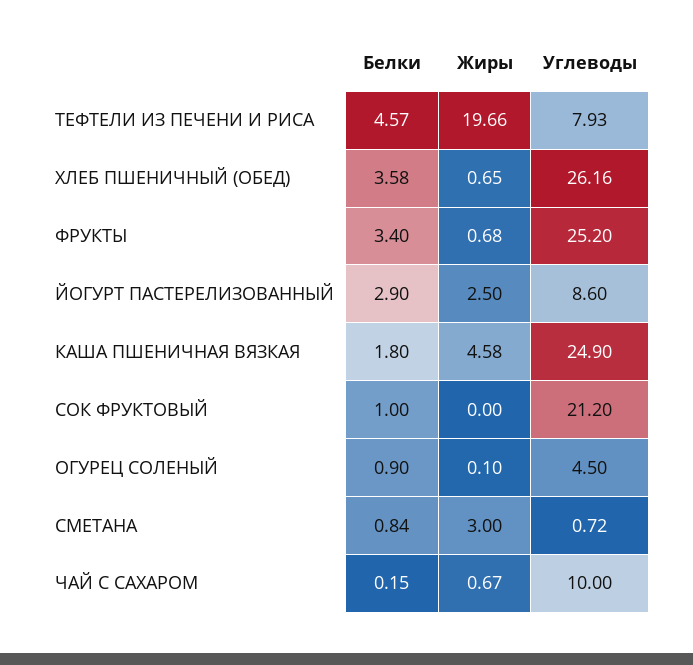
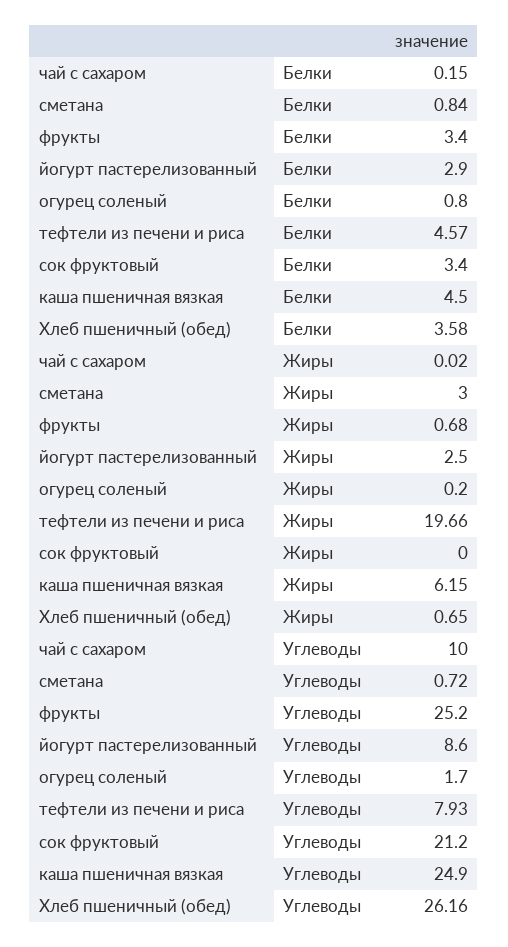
  {
    "Белки": {
      "ТЕФТЕЛИ ИЗ ПЕЧЕНИ И РИСА": 4.57,
      "ХЛЕБ ПШЕНИЧНЫЙ (ОБЕД)": 3.58,
      "ФРУКТЫ": 3.4,
      "ЙОГУРТ ПАСТЕРЕЛИЗОВАННЫЙ": 2.9,
-     "КАША ПШЕНИЧНАЯ ВЯЗКАЯ": 1.8,
+     "КАША ПШЕНИЧНАЯ ВЯЗКАЯ": 4.5,
-     "СОК ФРУКТОВЫЙ": 1,
+     "СОК ФРУКТОВЫЙ": 3.4,
-     "ОГУРЕЦ СОЛЕНЫЙ": 0.9,
+     "ОГУРЕЦ СОЛЕНЫЙ": 0.8,
      "СМЕТАНА": 0.84,
      "ЧАЙ С САХАРОМ": 0.15
    },
    "Жиры": {
      "ТЕФТЕЛИ ИЗ ПЕЧЕНИ И РИСА": 19.66,
      "ХЛЕБ ПШЕНИЧНЫЙ (ОБЕД)": 0.65,
      "ФРУКТЫ": 0.68,
      "ЙОГУРТ ПАСТЕРЕЛИЗОВАННЫЙ": 2.5,
-     "КАША ПШЕНИЧНАЯ ВЯЗКАЯ": 4.58,
+     "КАША ПШЕНИЧНАЯ ВЯЗКАЯ": 6.15,
      "СОК ФРУКТОВЫЙ": 0,
-     "ОГУРЕЦ СОЛЕНЫЙ": 0.1,
+     "ОГУРЕЦ СОЛЕНЫЙ": 0.2,
      "СМЕТАНА": 3,
-     "ЧАЙ С САХАРОМ": 0.67
+     "ЧАЙ С САХАРОМ": 0.02
    },
    "Углеводы": {
      "ТЕФТЕЛИ ИЗ ПЕЧЕНИ И РИСА": 7.93,
      "ХЛЕБ ПШЕНИЧНЫЙ (ОБЕД)": 26.16,
      "ФРУКТЫ": 25.2,
      "ЙОГУРТ ПАСТЕРЕЛИЗОВАННЫЙ": 8.6,
      "КАША ПШЕНИЧНАЯ ВЯЗКАЯ": 24.9,
      "СОК ФРУКТОВЫЙ": 21.2,
-     "ОГУРЕЦ СОЛЕНЫЙ": 4.5,
+     "ОГУРЕЦ СОЛЕНЫЙ": 1.7,
      "СМЕТАНА": 0.72,
      "ЧАЙ С САХАРОМ": 10
    }
  }

